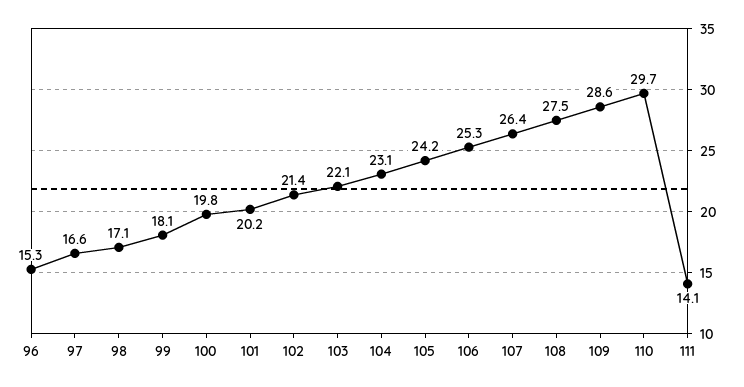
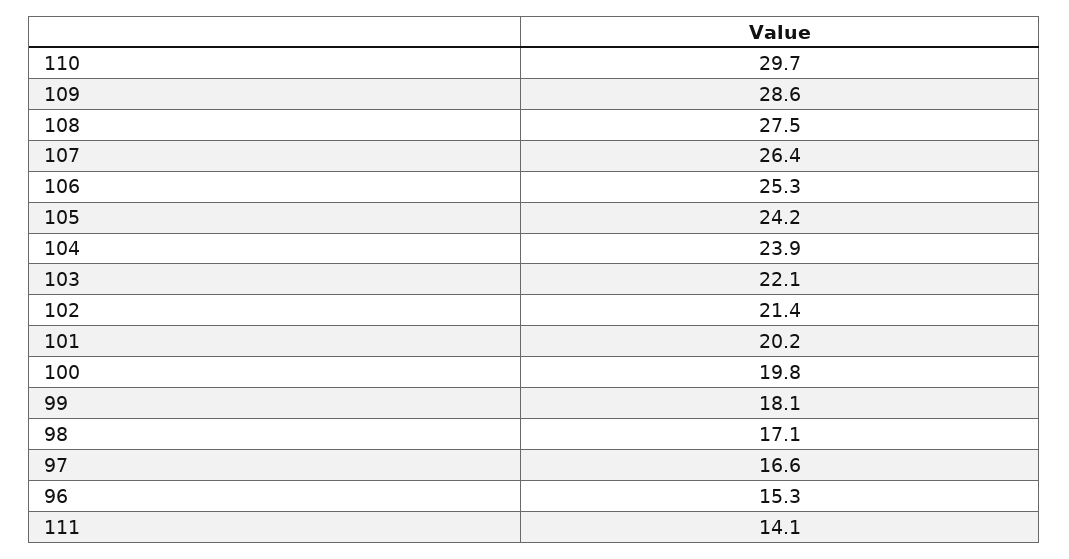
  {
    "96": 15.3,
    "97": 16.6,
    "98": 17.1,
    "99": 18.1,
    "100": 19.8,
    "101": 20.2,
    "102": 21.4,
    "103": 22.1,
-   "104": 23.1,
+   "104": 23.9,
    "105": 24.2,
    "106": 25.3,
    "107": 26.4,
    "108": 27.5,
    "109": 28.6,
    "110": 29.7,
    "111": 14.1
  }

